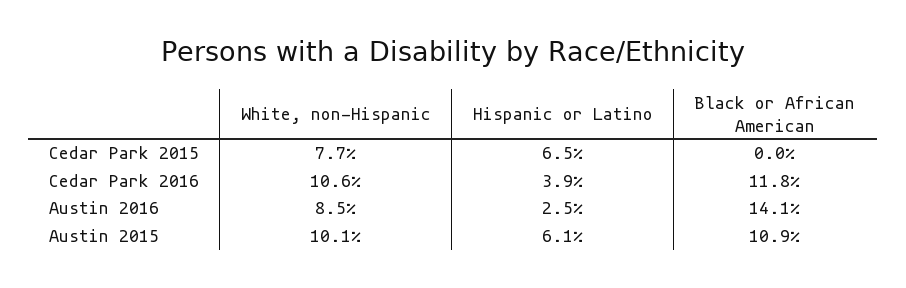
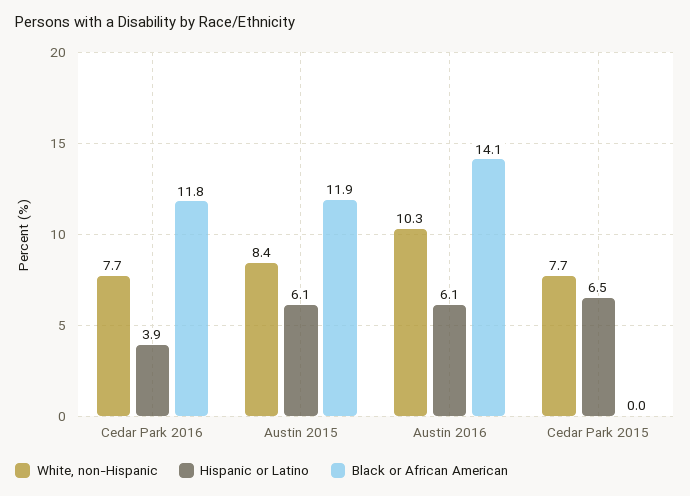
  {
    "White, non-Hispanic": {
      "Cedar Park 2015": 7.7,
-     "Cedar Park 2016": 10.6,
+     "Cedar Park 2016": 7.7,
-     "Austin 2016": 8.5,
+     "Austin 2016": 10.3,
-     "Austin 2015": 10.1
+     "Austin 2015": 8.4
    },
    "Hispanic or Latino": {
      "Cedar Park 2015": 6.5,
      "Cedar Park 2016": 3.9,
-     "Austin 2016": 2.5,
+     "Austin 2016": 6.1,
      "Austin 2015": 6.1
    },
    "Black or African American": {
      "Cedar Park 2015": 0,
      "Cedar Park 2016": 11.8,
      "Austin 2016": 14.1,
-     "Austin 2015": 10.9
+     "Austin 2015": 11.9
    }
  }

